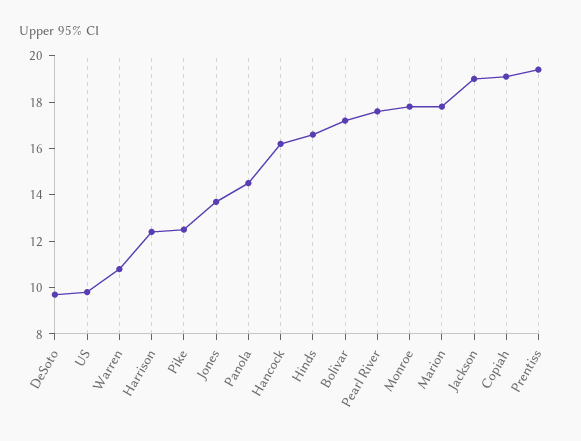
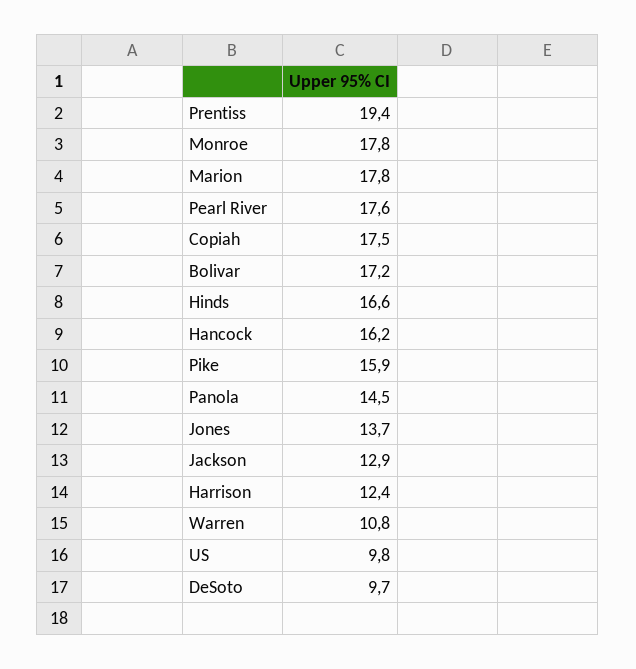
  {
    "DeSoto": 9.7,
    "US": 9.8,
    "Warren": 10.8,
    "Harrison": 12.4,
-   "Pike": 12.5,
+   "Pike": 15.9,
    "Jones": 13.7,
    "Panola": 14.5,
    "Hancock": 16.2,
    "Hinds": 16.6,
    "Bolivar": 17.2,
    "Pearl River": 17.6,
    "Monroe": 17.8,
    "Marion": 17.8,
-   "Jackson": 19,
+   "Jackson": 12.9,
-   "Copiah": 19,
+   "Copiah": 17.5,
    "Prentiss": 19.4
  }

